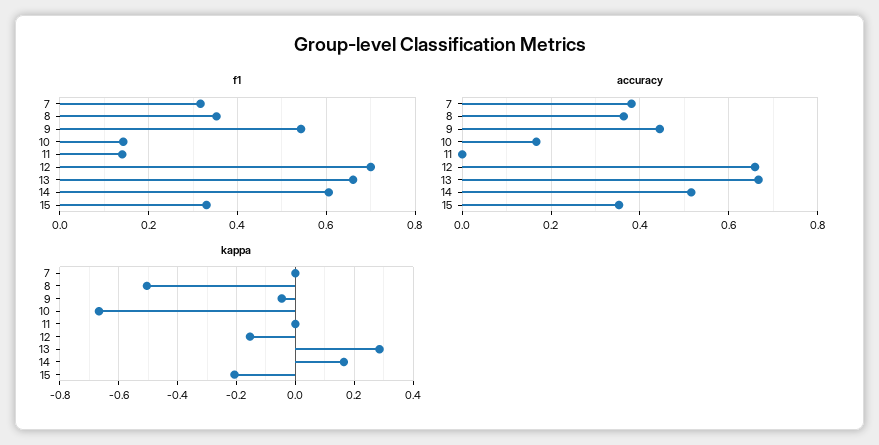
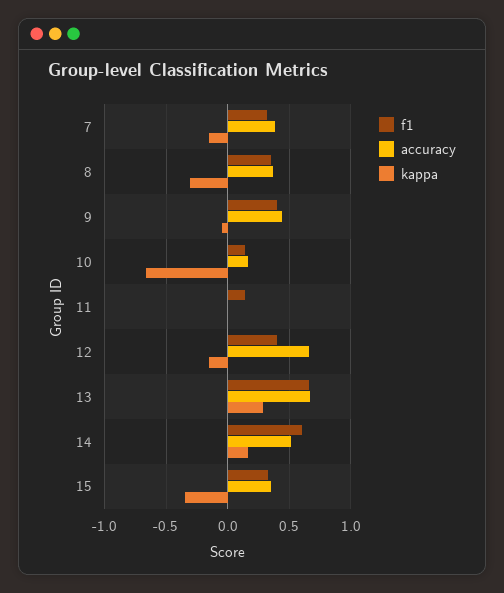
  {
    "f1": {
      "7": 0.32,
      "8": 0.36,
-     "9": 0.54,
+     "9": 0.4,
      "10": 0.14,
      "11": 0.14,
-     "12": 0.7,
+     "12": 0.4,
      "13": 0.66,
      "14": 0.6,
      "15": 0.34
    },
    "accuracy": {
      "7": 0.38,
      "8": 0.36,
      "9": 0.44,
      "10": 0.16,
      "11": 0,
      "12": 0.66,
      "13": 0.66,
      "14": 0.52,
      "15": 0.36
    },
    "kappa": {
-     "7": 0,
+     "7": -0.15,
-     "8": -0.5,
+     "8": -0.3,
      "9": -0.05,
      "10": -0.675,
      "11": 0,
      "12": -0.15,
      "13": 0.275,
      "14": 0.175,
-     "15": -0.2
+     "15": -0.35
    }
  }

